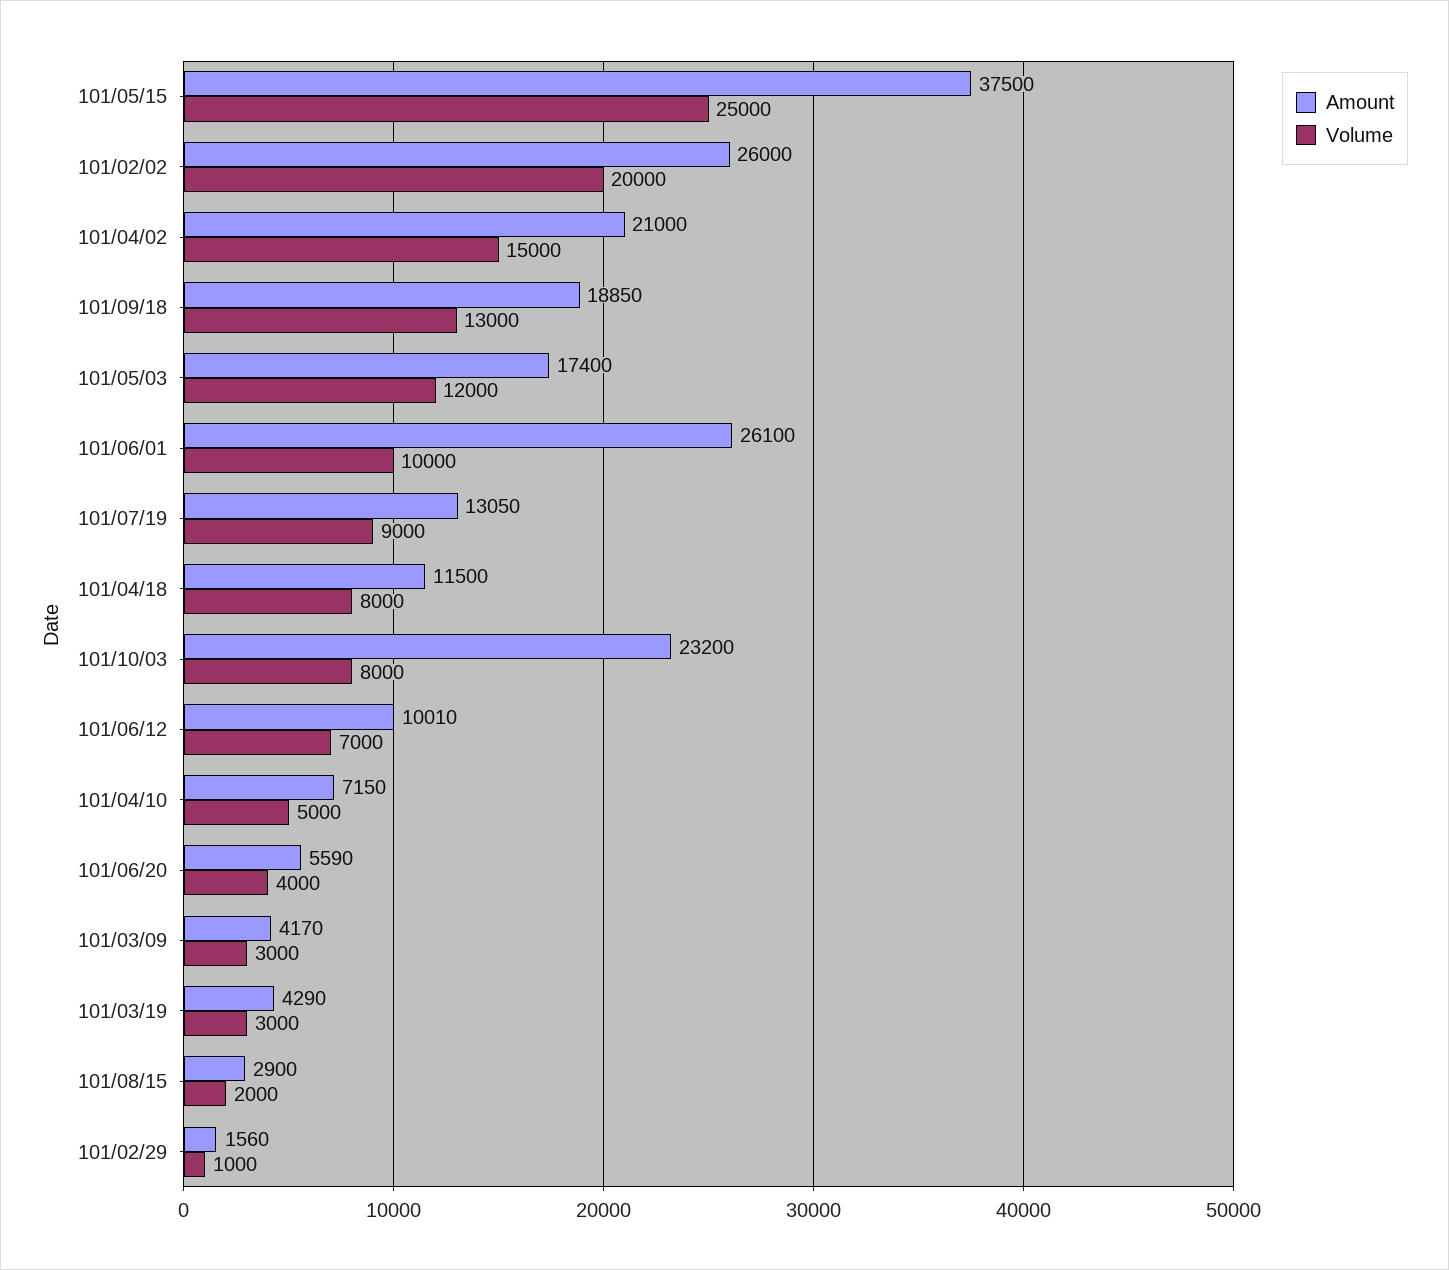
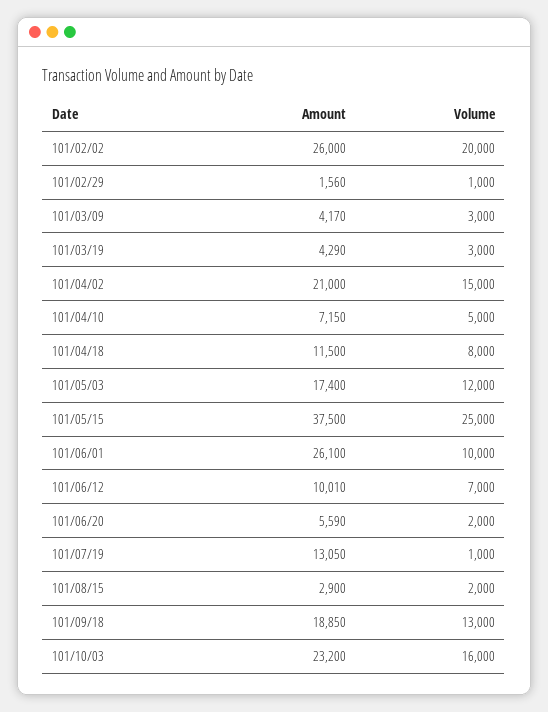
  {
    "Amount": {
      "101/05/15": 37500,
      "101/02/02": 26000,
      "101/04/02": 21000,
      "101/09/18": 18850,
      "101/05/03": 17400,
      "101/06/01": 26100,
      "101/07/19": 13050,
      "101/04/18": 11500,
      "101/10/03": 23200,
      "101/06/12": 10010,
      "101/04/10": 7150,
      "101/06/20": 5590,
      "101/03/09": 4170,
      "101/03/19": 4290,
      "101/08/15": 2900,
      "101/02/29": 1560
    },
    "Volume": {
      "101/05/15": 25000,
      "101/02/02": 20000,
      "101/04/02": 15000,
      "101/09/18": 13000,
      "101/05/03": 12000,
      "101/06/01": 10000,
-     "101/07/19": 9000,
+     "101/07/19": 1000,
      "101/04/18": 8000,
-     "101/10/03": 8000,
+     "101/10/03": 16000,
      "101/06/12": 7000,
      "101/04/10": 5000,
-     "101/06/20": 4000,
+     "101/06/20": 2000,
      "101/03/09": 3000,
      "101/03/19": 3000,
      "101/08/15": 2000,
      "101/02/29": 1000
    }
  }

